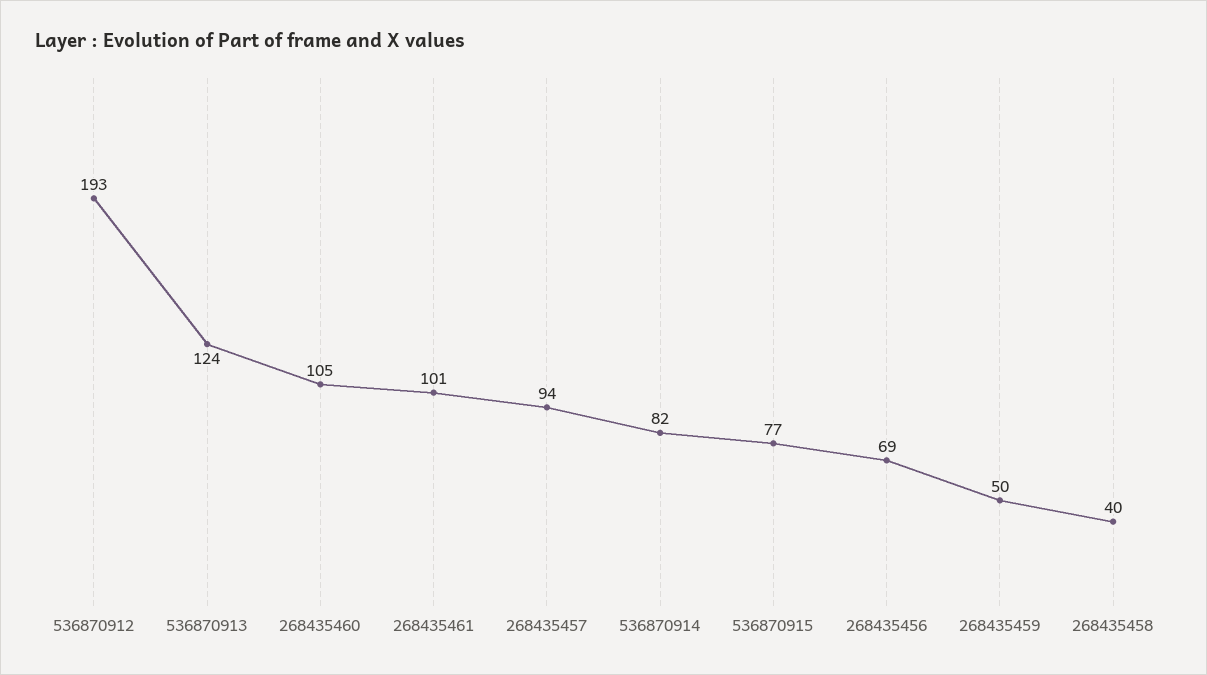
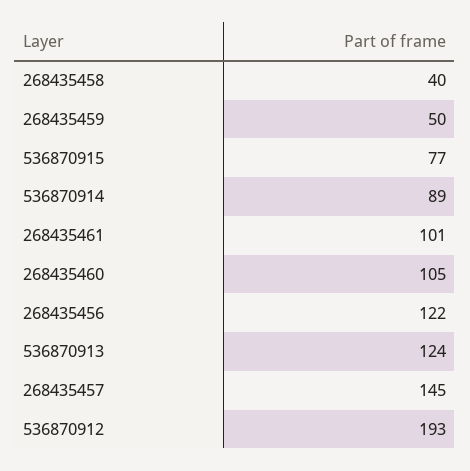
  {
    "536870912": 193,
    "536870913": 124,
    "268435460": 105,
    "268435461": 101,
-   "268435457": 94,
+   "268435457": 145,
-   "536870914": 82,
+   "536870914": 89,
    "536870915": 77,
-   "268435456": 69,
+   "268435456": 122,
    "268435459": 50,
    "268435458": 40
  }

